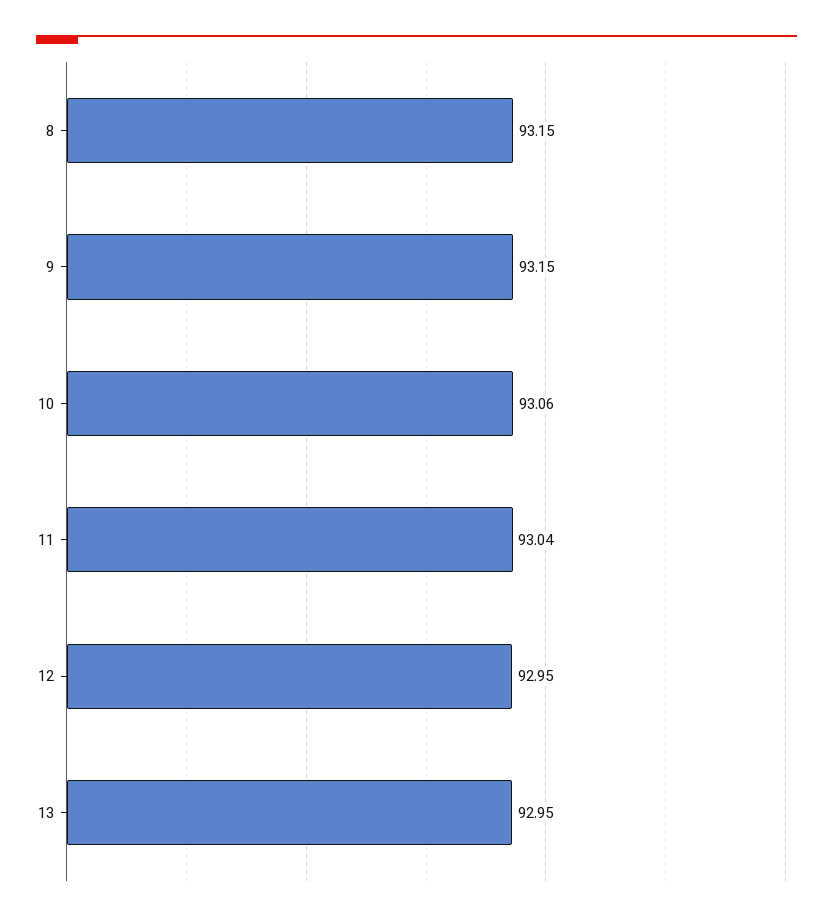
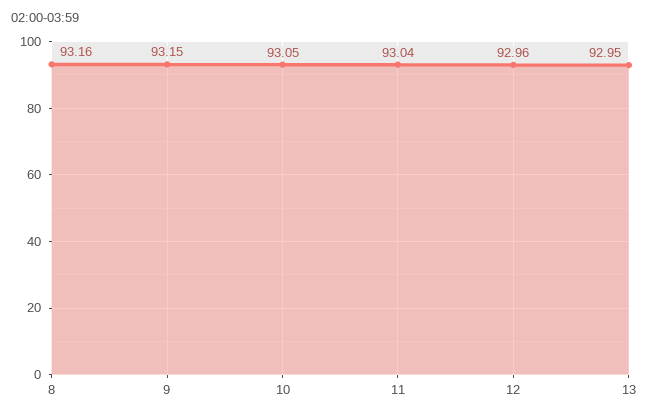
  {
-   "8": 93.15,
+   "8": 93.16,
    "9": 93.15,
-   "10": 93.06,
+   "10": 93.05,
    "11": 93.04,
-   "12": 92.95,
+   "12": 92.96,
    "13": 92.95
  }

